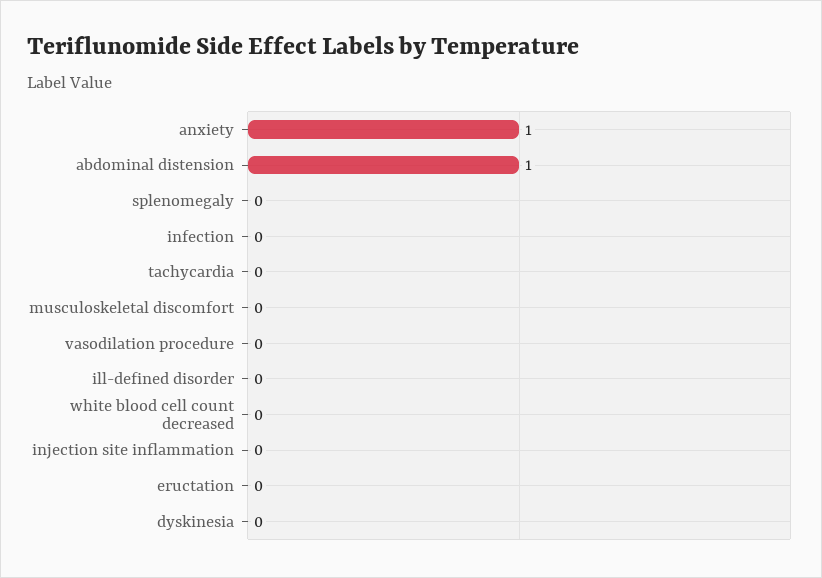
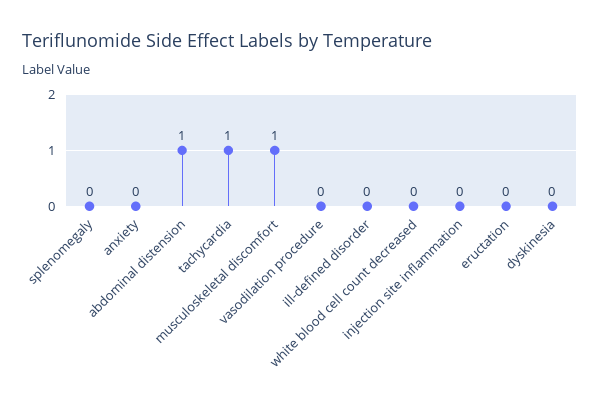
  {
-   "anxiety": 1,
+   "anxiety": 0,
    "abdominal distension": 1,
    "splenomegaly": 0,
-   "infection": 0,
-   "tachycardia": 0,
+   "tachycardia": 1,
-   "musculoskeletal discomfort": 0,
+   "musculoskeletal discomfort": 1,
    "vasodilation procedure": 0,
    "ill-defined disorder": 0,
    "white blood cell count decreased": 0,
    "injection site inflammation": 0,
    "eructation": 0,
    "dyskinesia": 0
  }

